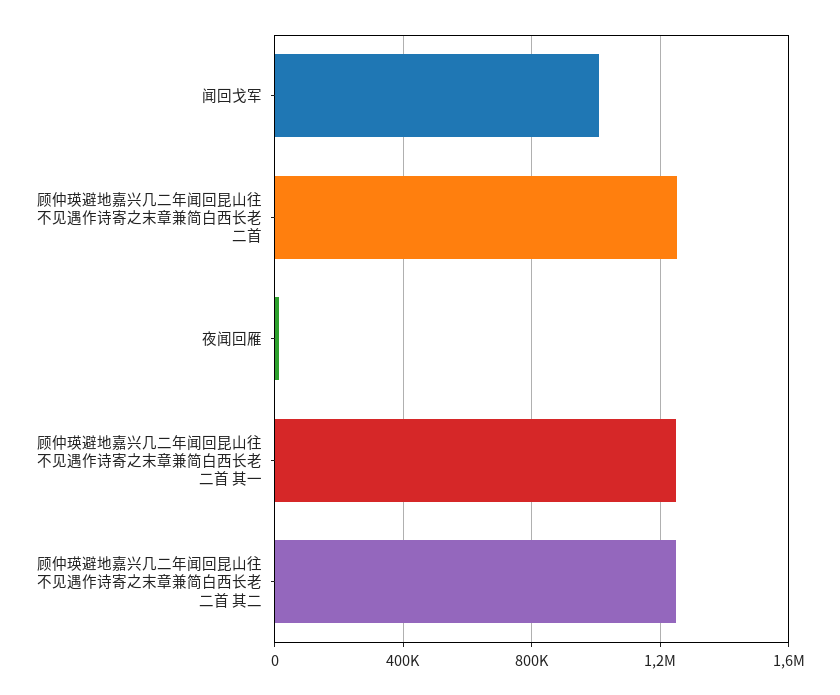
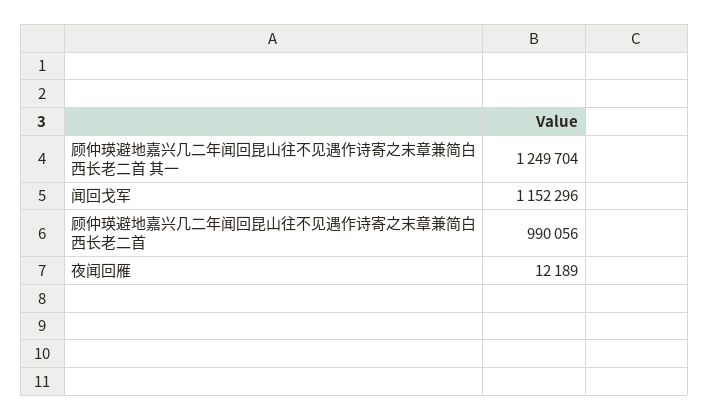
  {
-   "闻回戈军": 1000000,
+   "闻回戈军": 1152296,
-   "顾仲瑛避地嘉兴几二年闻回昆山往不见遇作诗寄之末章兼简白西长老二首": 1250000,
+   "顾仲瑛避地嘉兴几二年闻回昆山往不见遇作诗寄之末章兼简白西长老二首": 990056,
    "夜闻回雁": 12189,
-   "顾仲瑛避地嘉兴几二年闻回昆山往不见遇作诗寄之末章兼简白西长老二首 其一": 1249704,
+   "顾仲瑛避地嘉兴几二年闻回昆山往不见遇作诗寄之末章兼简白西长老二首 其一": 1249704
-   "顾仲瑛避地嘉兴几二年闻回昆山往不见遇作诗寄之末章兼简白西长老二首 其二": 1250000
  }

